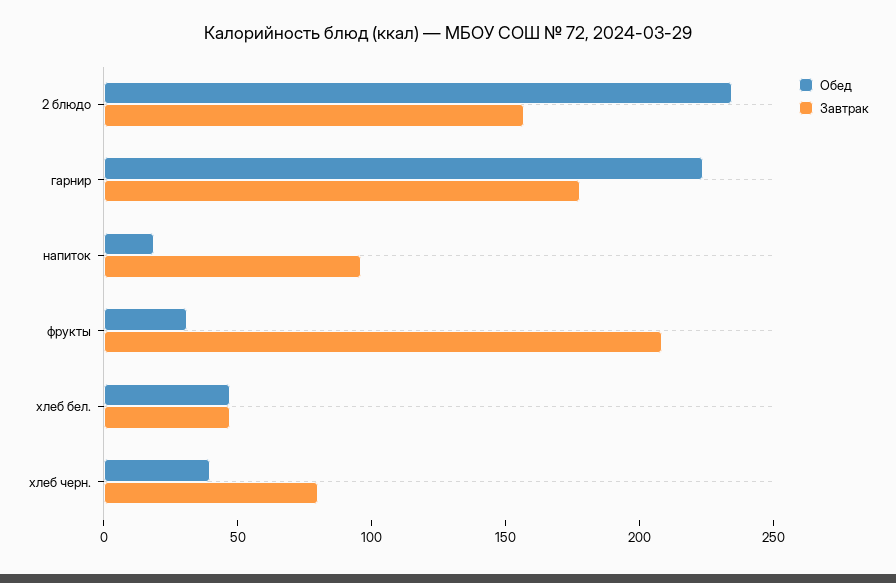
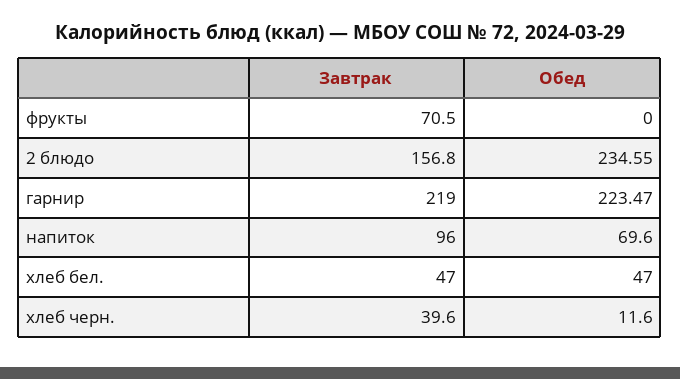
  {
    "Обед": {
      "2 блюдо": 234.55,
      "гарнир": 223.47,
-     "напиток": 20,
+     "напиток": 69.6,
-     "фрукты": 30,
+     "фрукты": 0,
      "хлеб бел.": 47,
-     "хлеб черн.": 40
+     "хлеб черн.": 11.6
    },
    "Завтрак": {
      "2 блюдо": 156.8,
-     "гарнир": 180,
+     "гарнир": 219,
      "напиток": 96,
-     "фрукты": 210,
+     "фрукты": 70.5,
      "хлеб бел.": 47,
-     "хлеб черн.": 80
+     "хлеб черн.": 39.6
    }
  }

